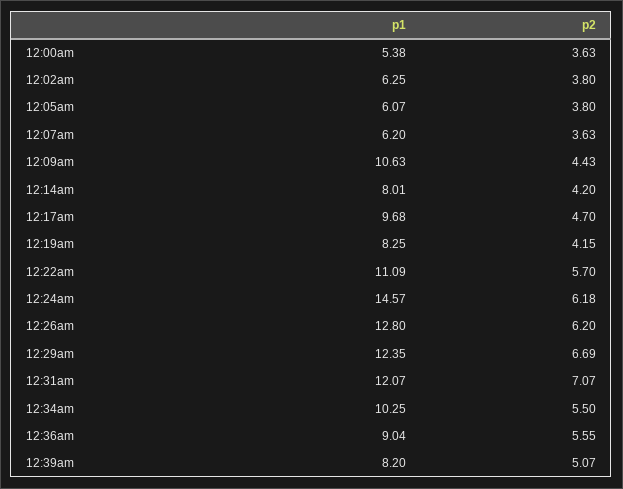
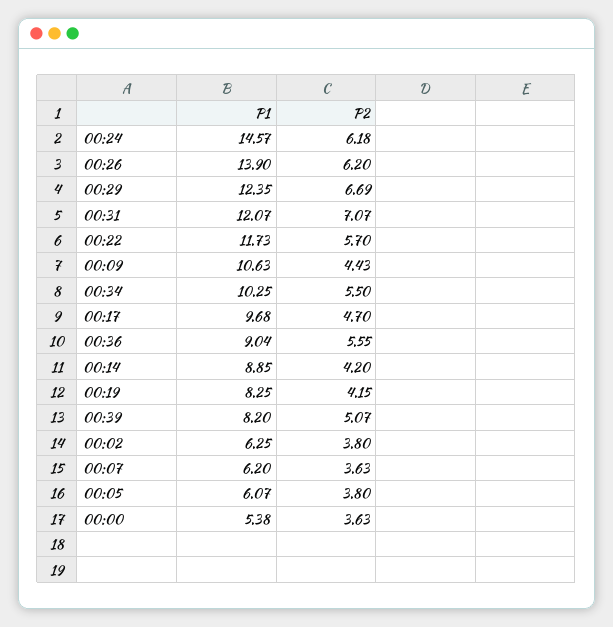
  {
    "p1": {
      "12:00am": 5.38,
      "12:02am": 6.25,
      "12:05am": 6.07,
      "12:07am": 6.2,
      "12:09am": 10.63,
-     "12:14am": 8.01,
+     "12:14am": 8.85,
      "12:17am": 9.68,
      "12:19am": 8.25,
-     "12:22am": 11.09,
+     "12:22am": 11.73,
      "12:24am": 14.57,
-     "12:26am": 12.8,
+     "12:26am": 13.9,
      "12:29am": 12.35,
      "12:31am": 12.07,
      "12:34am": 10.25,
      "12:36am": 9.04,
      "12:39am": 8.2
    },
    "p2": {
      "12:00am": 3.63,
      "12:02am": 3.8,
      "12:05am": 3.8,
      "12:07am": 3.63,
      "12:09am": 4.43,
      "12:14am": 4.2,
      "12:17am": 4.7,
      "12:19am": 4.15,
      "12:22am": 5.7,
      "12:24am": 6.18,
      "12:26am": 6.2,
      "12:29am": 6.69,
      "12:31am": 7.07,
      "12:34am": 5.5,
      "12:36am": 5.55,
      "12:39am": 5.07
    }
  }

